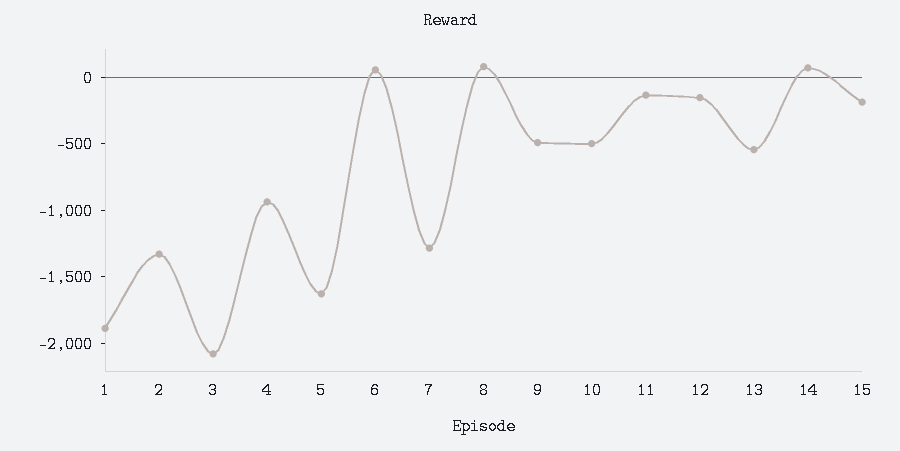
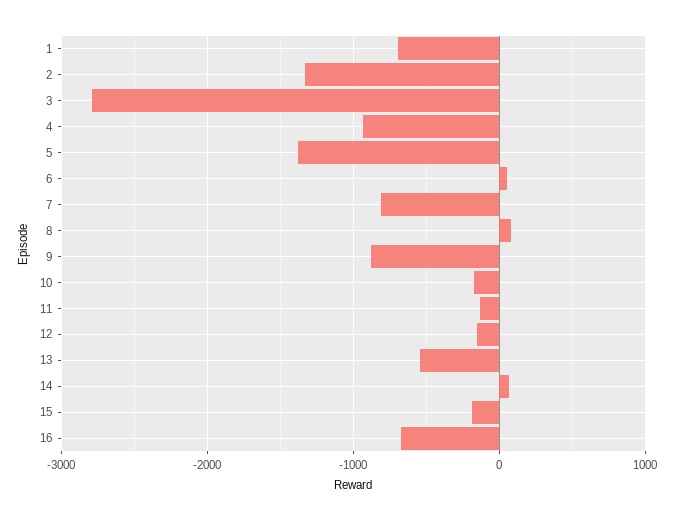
  {
-   "1": -1900,
+   "1": -700,
    "2": -1300,
-   "3": -2100,
+   "3": -2800,
    "4": -900,
-   "5": -1600,
+   "5": -1400,
    "6": 100,
-   "7": -1300,
+   "7": -800,
    "8": 100,
-   "9": -500,
+   "9": -900,
-   "10": -500,
+   "10": -200,
    "11": -100,
    "12": -200,
    "13": -500,
    "14": 100,
-   "15": -200
+   "15": -200,
+   "16": -700
  }

